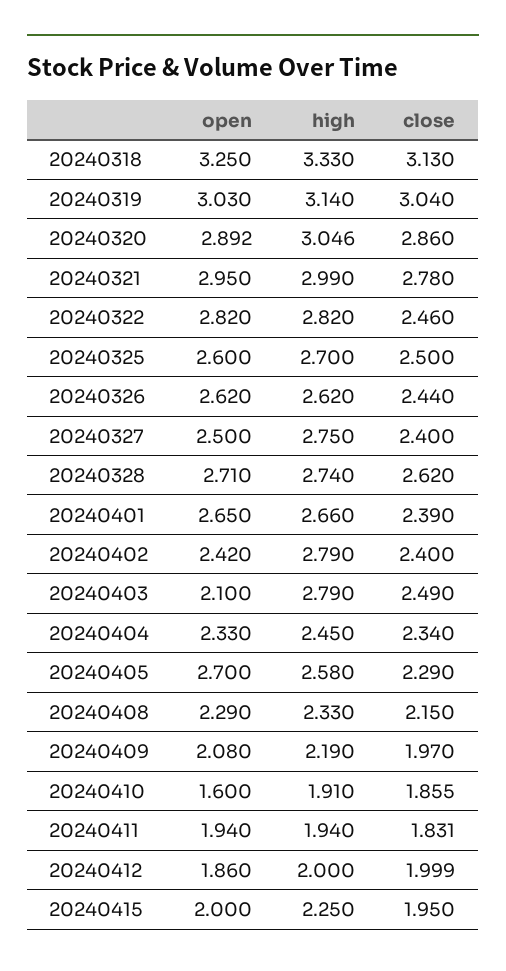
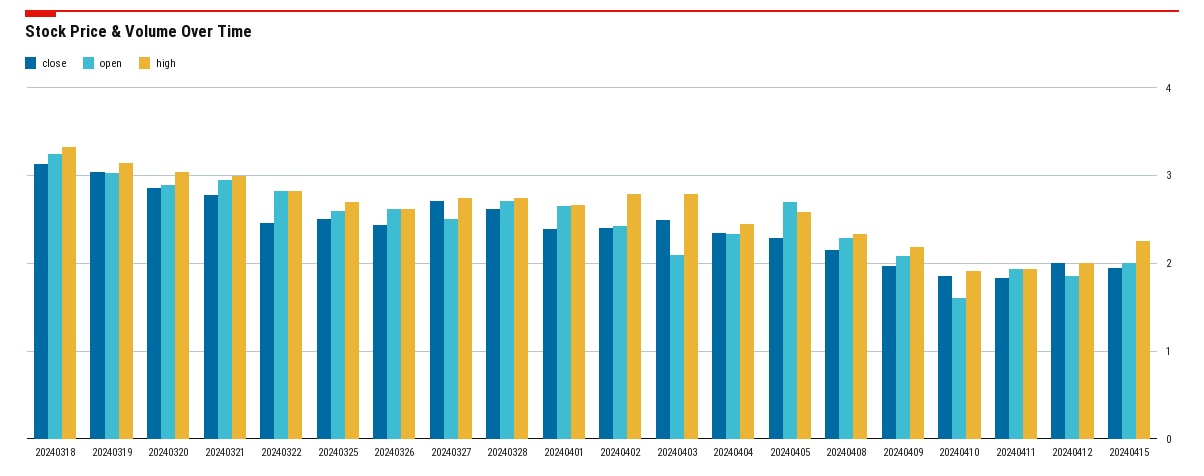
  {
    "open": {
      "20240318": 3.25,
      "20240319": 3.03,
      "20240320": 2.892,
      "20240321": 2.95,
      "20240322": 2.82,
      "20240325": 2.6,
      "20240326": 2.62,
      "20240327": 2.5,
      "20240328": 2.71,
      "20240401": 2.65,
      "20240402": 2.42,
      "20240403": 2.1,
      "20240404": 2.33,
      "20240405": 2.7,
      "20240408": 2.29,
      "20240409": 2.08,
      "20240410": 1.6,
      "20240411": 1.94,
      "20240412": 1.86,
      "20240415": 2
    },
    "high": {
      "20240318": 3.33,
      "20240319": 3.14,
      "20240320": 3.046,
      "20240321": 2.99,
      "20240322": 2.82,
      "20240325": 2.7,
      "20240326": 2.62,
      "20240327": 2.75,
      "20240328": 2.74,
      "20240401": 2.66,
      "20240402": 2.79,
      "20240403": 2.79,
      "20240404": 2.45,
      "20240405": 2.58,
      "20240408": 2.33,
      "20240409": 2.19,
      "20240410": 1.91,
      "20240411": 1.94,
      "20240412": 2,
      "20240415": 2.25
    },
    "close": {
      "20240318": 3.13,
      "20240319": 3.04,
      "20240320": 2.86,
      "20240321": 2.78,
      "20240322": 2.46,
      "20240325": 2.5,
      "20240326": 2.44,
-     "20240327": 2.4,
+     "20240327": 2.7,
      "20240328": 2.62,
      "20240401": 2.39,
      "20240402": 2.4,
      "20240403": 2.49,
      "20240404": 2.34,
      "20240405": 2.29,
      "20240408": 2.15,
      "20240409": 1.97,
      "20240410": 1.855,
      "20240411": 1.831,
      "20240412": 1.999,
      "20240415": 1.95
    }
  }

